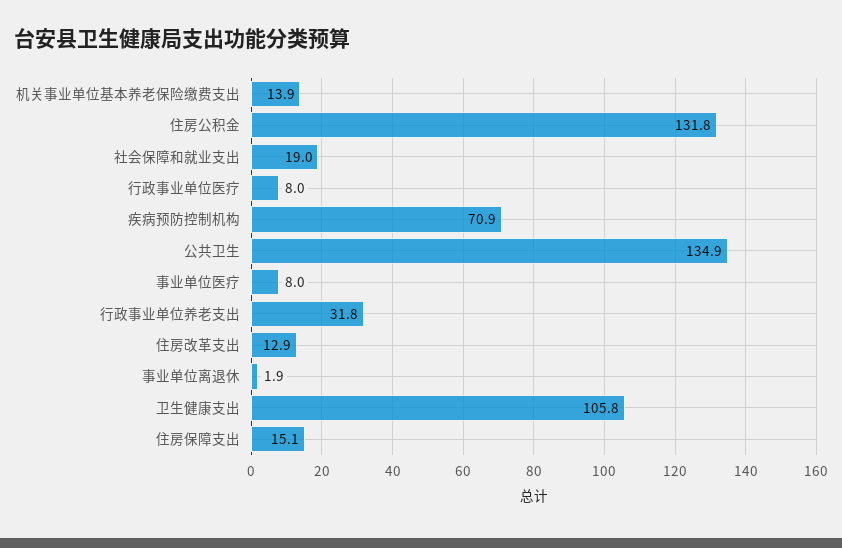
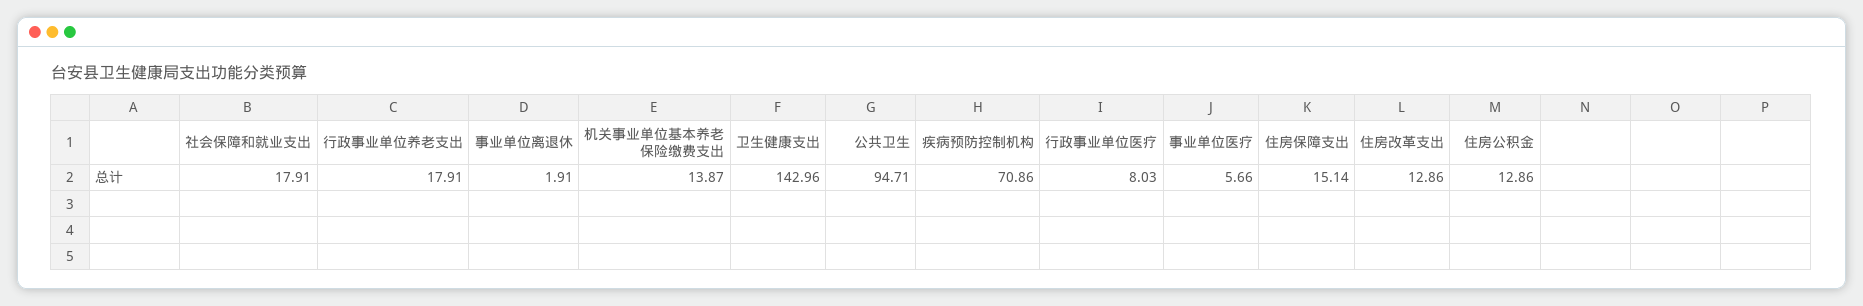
  {
    "机关事业单位基本养老保险缴费支出": 13.87,
-   "住房公积金": 131.8,
+   "住房公积金": 12.86,
-   "社会保障和就业支出": 19,
+   "社会保障和就业支出": 17.91,
    "行政事业单位医疗": 8.03,
    "疾病预防控制机构": 70.86,
-   "公共卫生": 134.9,
+   "公共卫生": 94.71,
-   "事业单位医疗": 8,
+   "事业单位医疗": 5.66,
-   "行政事业单位养老支出": 31.8,
+   "行政事业单位养老支出": 17.91,
    "住房改革支出": 12.86,
    "事业单位离退休": 1.91,
-   "卫生健康支出": 105.8,
+   "卫生健康支出": 142.96,
    "住房保障支出": 15.14
  }

